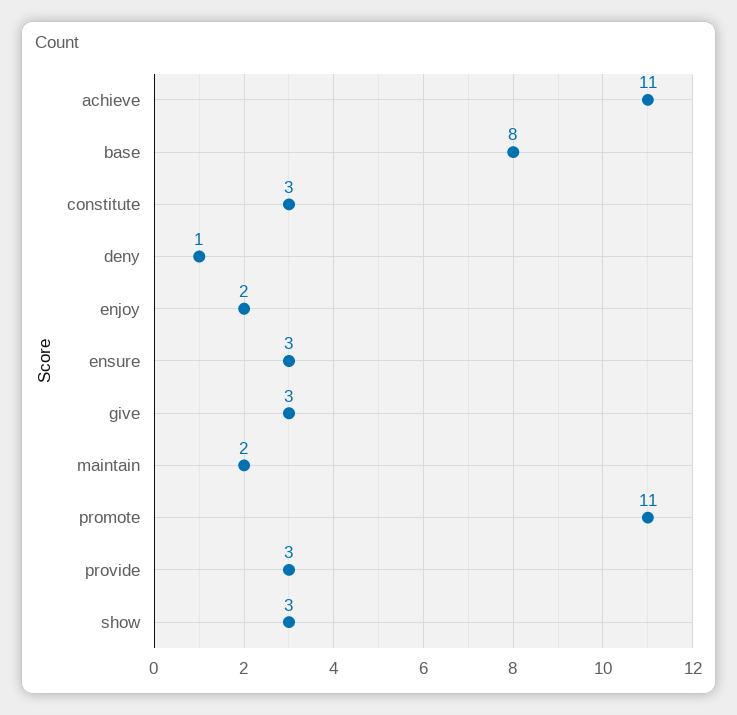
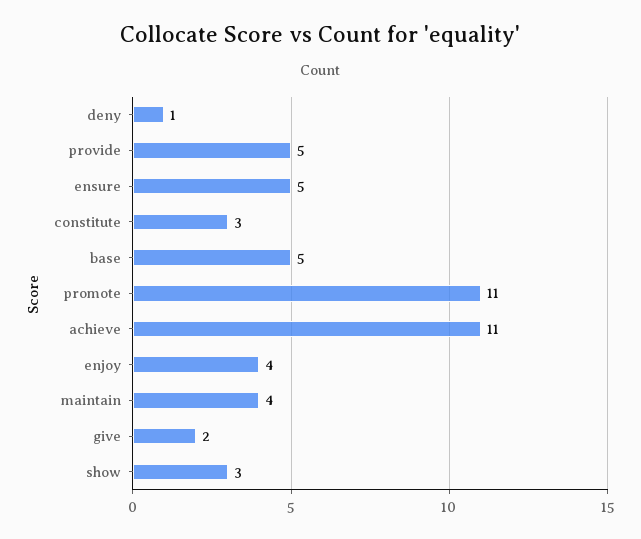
  {
    "achieve": 11,
-   "base": 8,
+   "base": 5,
    "constitute": 3,
    "deny": 1,
-   "enjoy": 2,
+   "enjoy": 4,
-   "ensure": 3,
+   "ensure": 5,
-   "give": 3,
+   "give": 2,
-   "maintain": 2,
+   "maintain": 4,
    "promote": 11,
-   "provide": 3,
+   "provide": 5,
    "show": 3
  }

